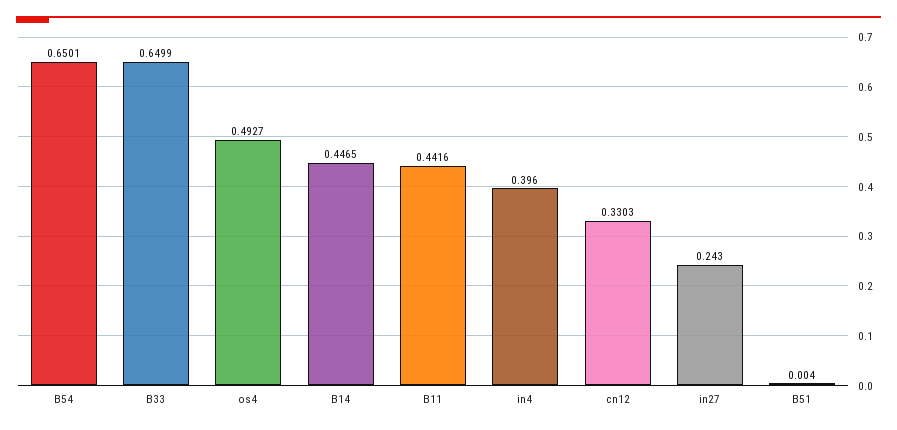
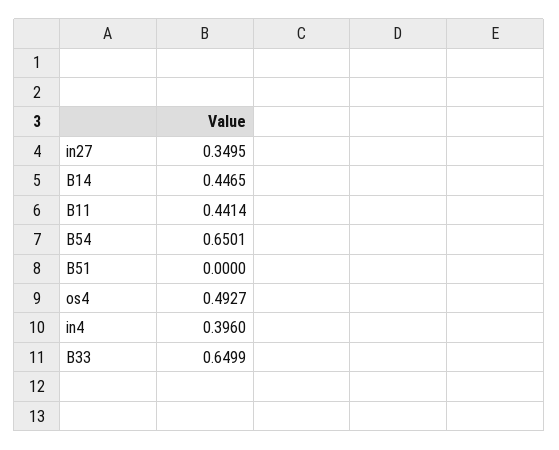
  {
    "B54": 0.6501,
    "B33": 0.6499,
    "os4": 0.4927,
    "B14": 0.4465,
-   "B11": 0.4416,
+   "B11": 0.4414,
    "in4": 0.396,
-   "cn12": 0.3303,
-   "in27": 0.243,
+   "in27": 0.3495,
-   "B51": 0.004
+   "B51": 0
  }

